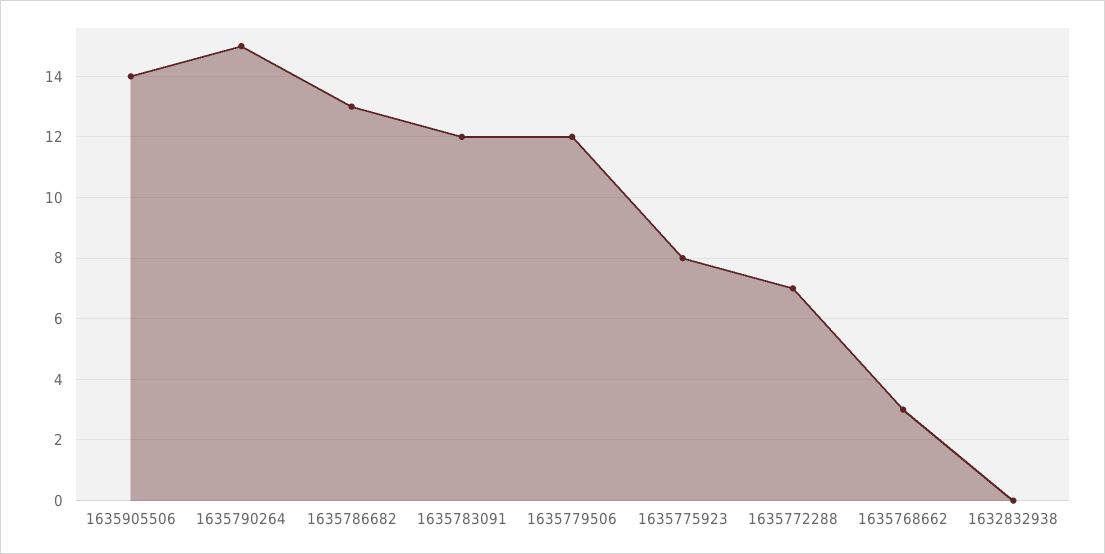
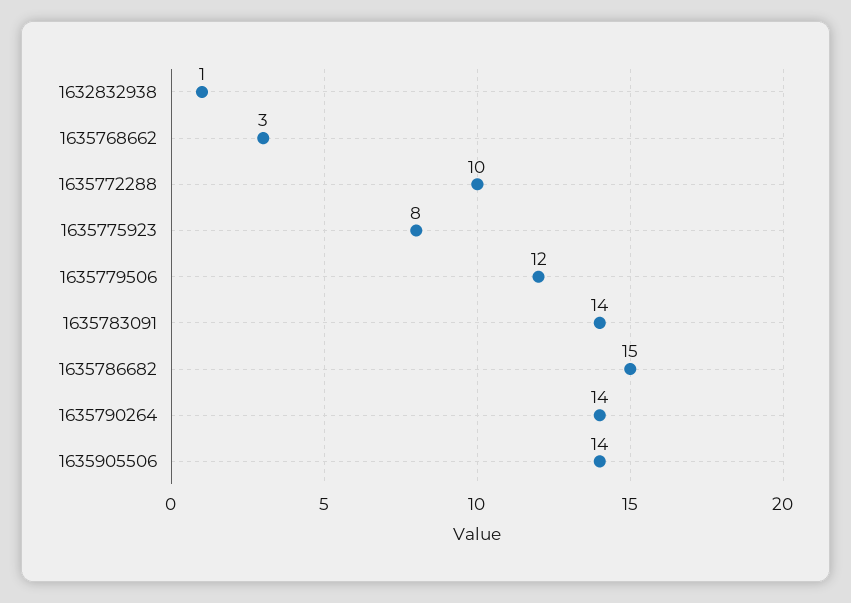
  {
    "1635905506": 14,
-   "1635790264": 15,
+   "1635790264": 14,
-   "1635786682": 13,
+   "1635786682": 15,
-   "1635783091": 12,
+   "1635783091": 14,
    "1635779506": 12,
    "1635775923": 8,
-   "1635772288": 7,
+   "1635772288": 10,
    "1635768662": 3,
-   "1632832938": 0
+   "1632832938": 1
  }

